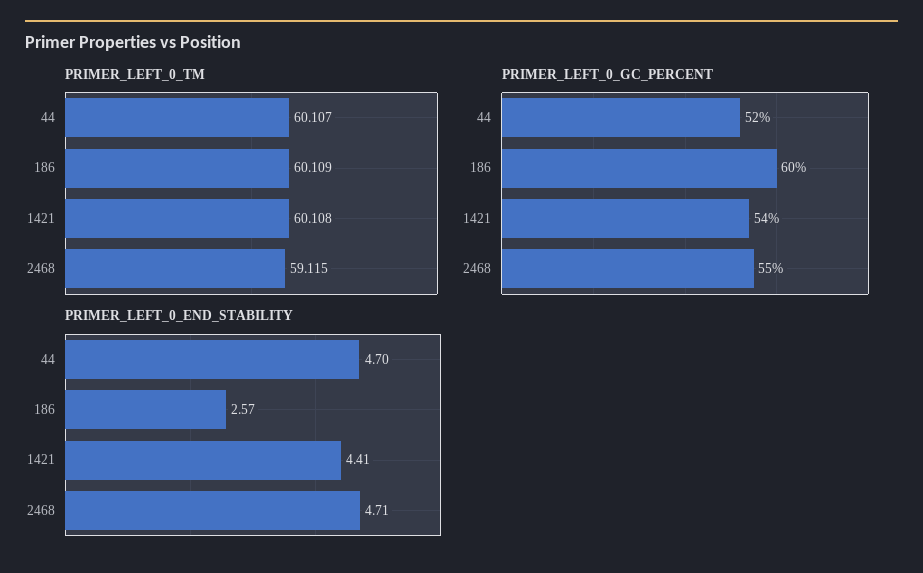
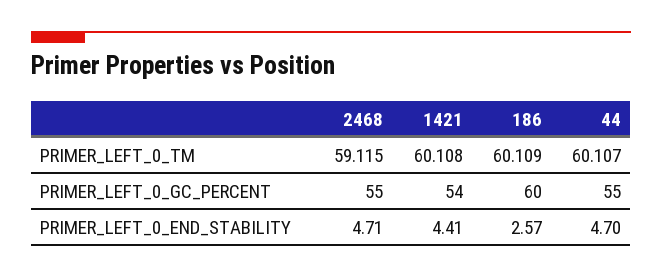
  {
    "PRIMER_LEFT_0_TM": {
      "44": 60.107,
      "186": 60.109,
      "1421": 60.108,
      "2468": 59.115
    },
    "PRIMER_LEFT_0_GC_PERCENT": {
-     "44": 52,
+     "44": 55,
      "186": 60,
      "1421": 54,
      "2468": 55
    },
    "PRIMER_LEFT_0_END_STABILITY": {
      "44": 4.7,
      "186": 2.57,
      "1421": 4.41,
      "2468": 4.71
    }
  }

